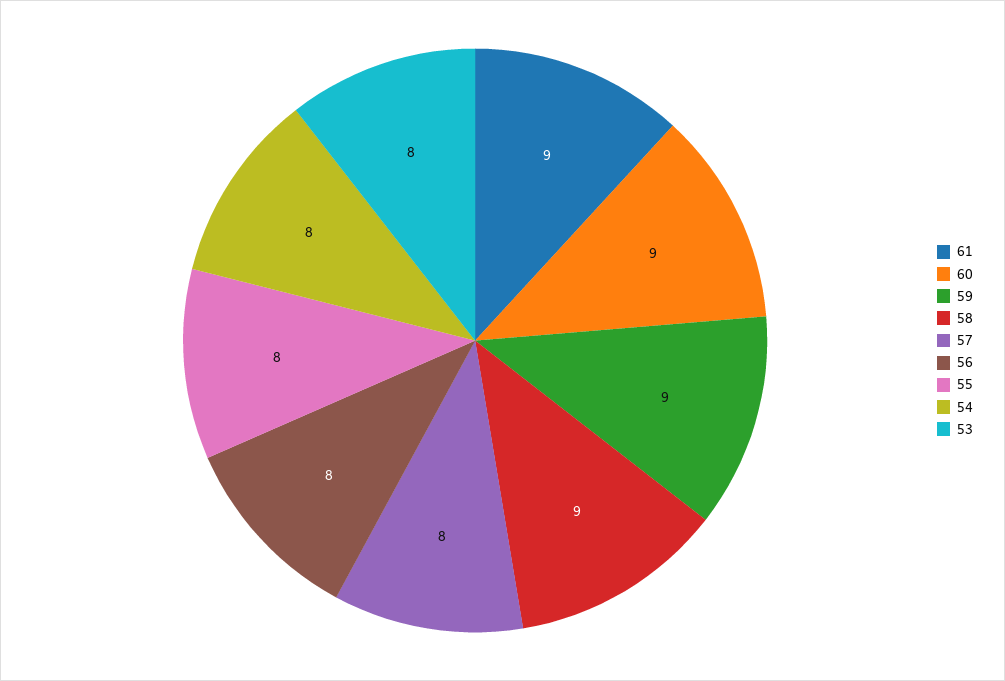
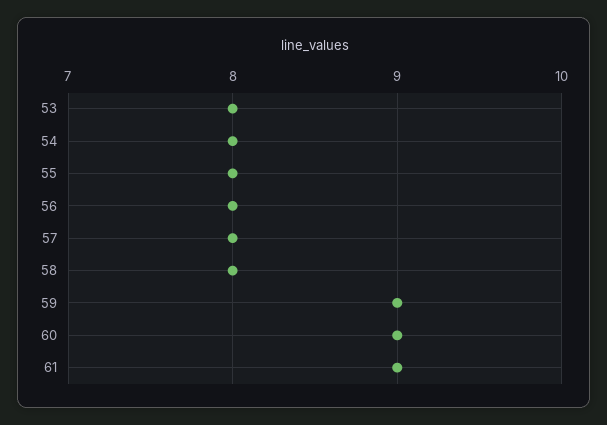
  {
    "61": 9,
    "60": 9,
    "59": 9,
-   "58": 9,
+   "58": 8,
    "57": 8,
    "56": 8,
    "55": 8,
    "54": 8,
    "53": 8
  }

